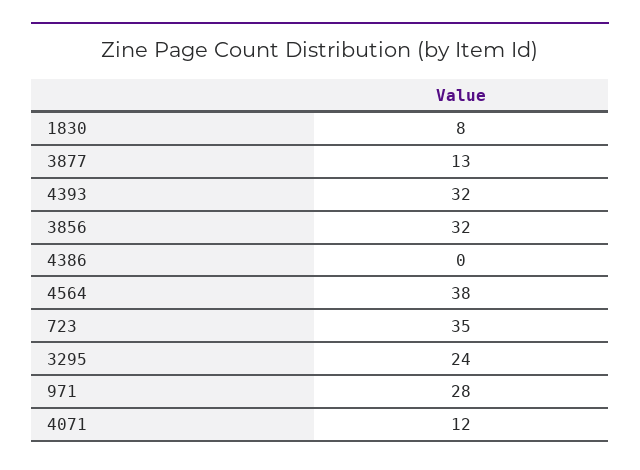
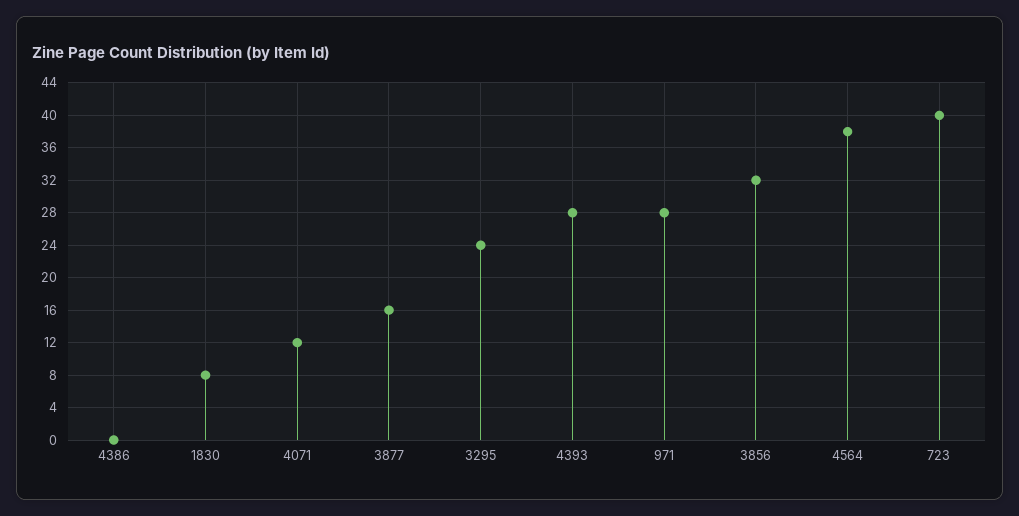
  {
    "1830": 8,
-   "3877": 13,
+   "3877": 16,
-   "4393": 32,
+   "4393": 28,
    "3856": 32,
    "4386": 0,
    "4564": 38,
-   "723": 35,
+   "723": 40,
    "3295": 24,
    "971": 28,
    "4071": 12
  }

